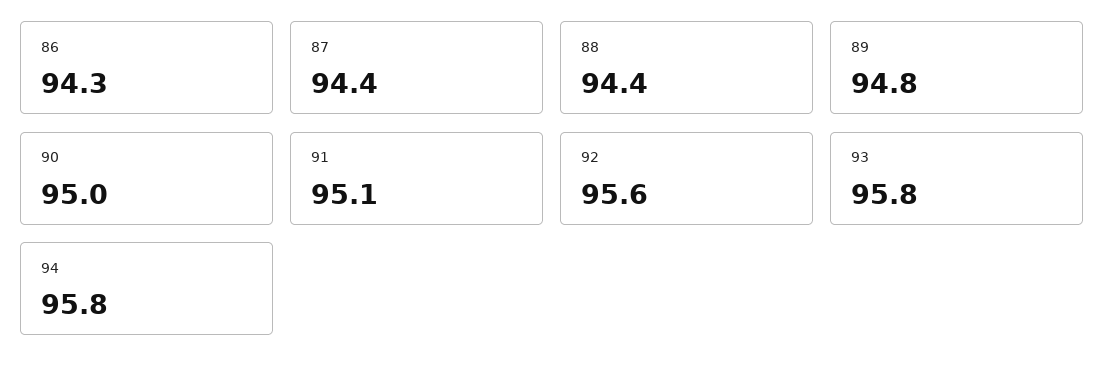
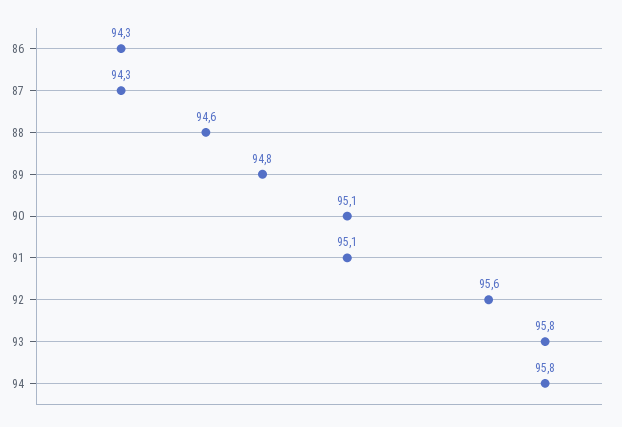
  {
    "86": 94.3,
-   "87": 94.4,
+   "87": 94.3,
-   "88": 94.4,
+   "88": 94.6,
    "89": 94.8,
-   "90": 95,
+   "90": 95.1,
    "91": 95.1,
    "92": 95.6,
    "93": 95.8,
    "94": 95.8
  }

